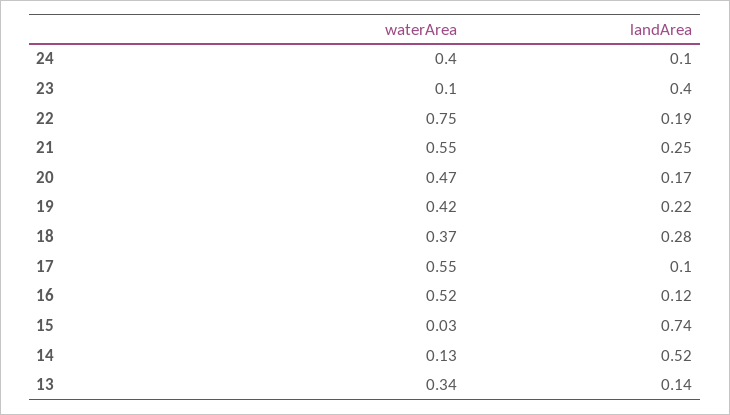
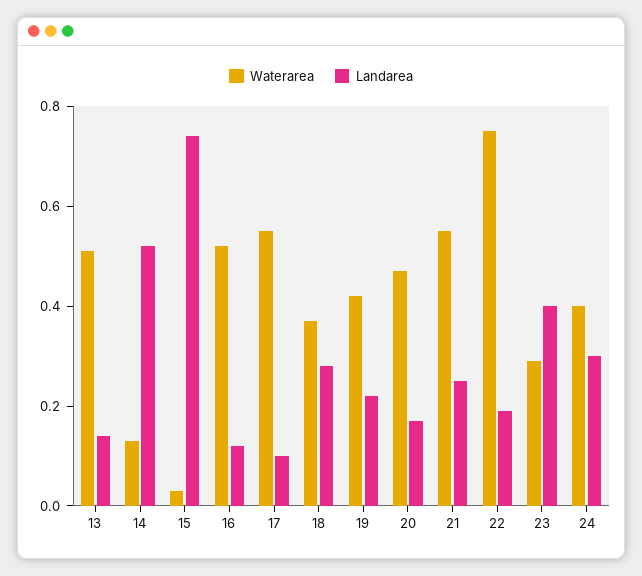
  {
    "waterArea": {
      "24": 0.4,
-     "23": 0.1,
+     "23": 0.3,
      "22": 0.75,
      "21": 0.55,
      "20": 0.47,
      "19": 0.42,
      "18": 0.37,
      "17": 0.55,
      "16": 0.52,
      "15": 0.03,
      "14": 0.13,
-     "13": 0.34
+     "13": 0.5
    },
    "landArea": {
-     "24": 0.1,
+     "24": 0.3,
      "23": 0.4,
      "22": 0.19,
      "21": 0.25,
      "20": 0.17,
      "19": 0.22,
      "18": 0.28,
      "17": 0.1,
      "16": 0.12,
      "15": 0.74,
      "14": 0.52,
      "13": 0.14
    }
  }

